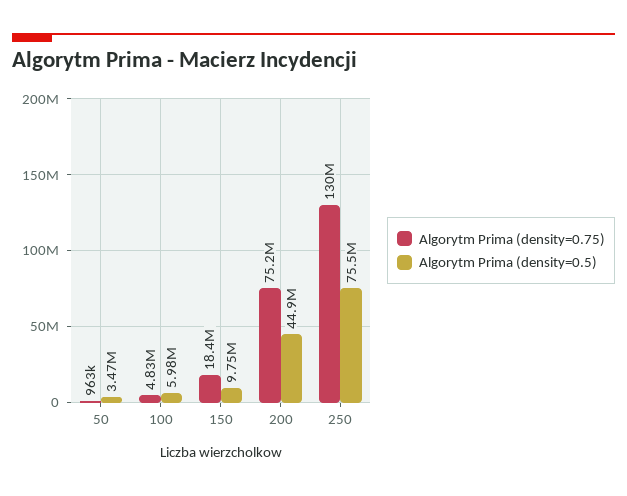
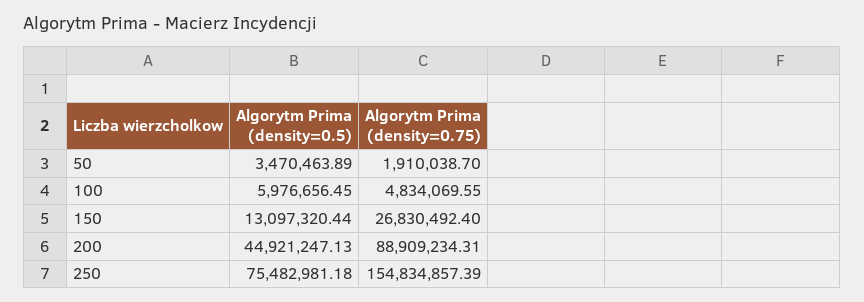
  {
    "Algorytm Prima (density=0.75)": {
-     "50": 963000,
+     "50": 1910038.7,
      "100": 4834069.55,
-     "150": 18400000,
+     "150": 26830492.4,
-     "200": 75200000,
+     "200": 88909234.31,
-     "250": 130000000
+     "250": 154834857.39
    },
    "Algorytm Prima (density=0.5)": {
      "50": 3470463.89,
      "100": 5976656.45,
-     "150": 9750000,
+     "150": 13097320.44,
      "200": 44921247.13,
      "250": 75482981.18
    }
  }

